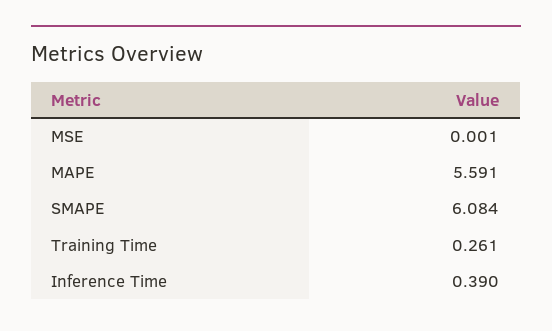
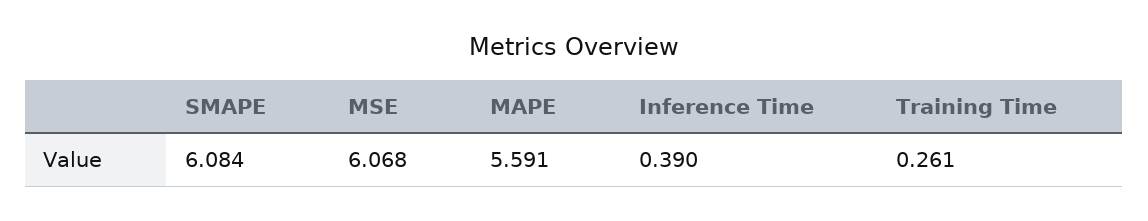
  {
-   "MSE": 0.001,
+   "MSE": 6.068,
    "MAPE": 5.591,
    "SMAPE": 6.084,
    "Training Time": 0.261,
    "Inference Time": 0.39
  }

